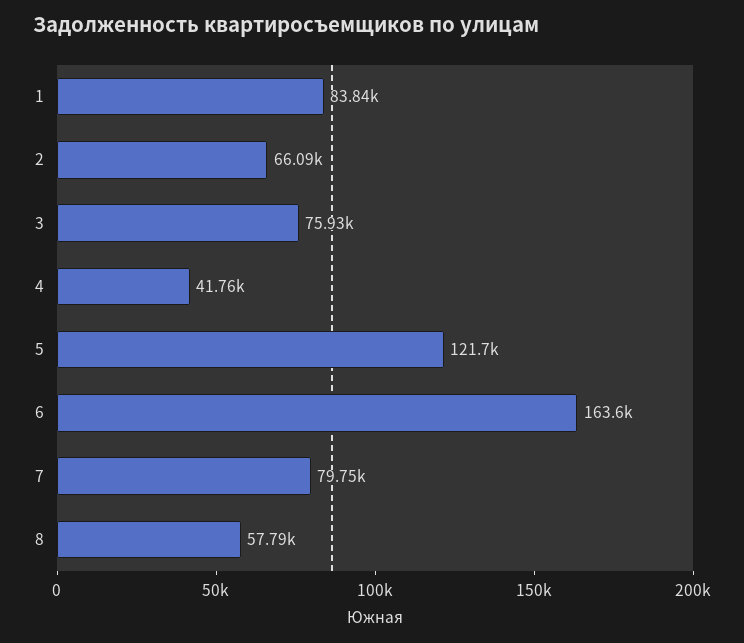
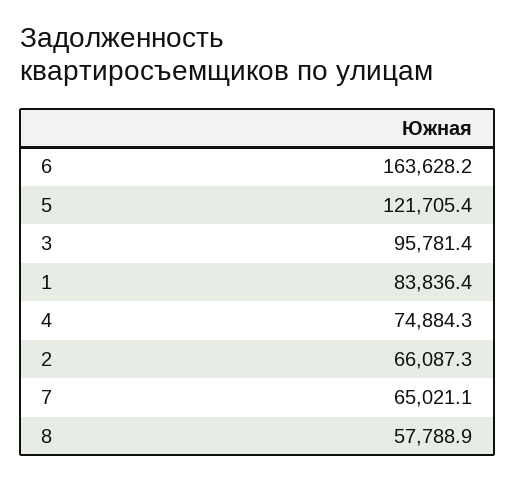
  {
    "1": 83836.4,
    "2": 66087.3,
-   "3": 75930,
+   "3": 95781.4,
-   "4": 41760,
+   "4": 74884.3,
    "5": 121705.4,
    "6": 163628.2,
-   "7": 79750,
+   "7": 65021.1,
    "8": 57788.9
  }

